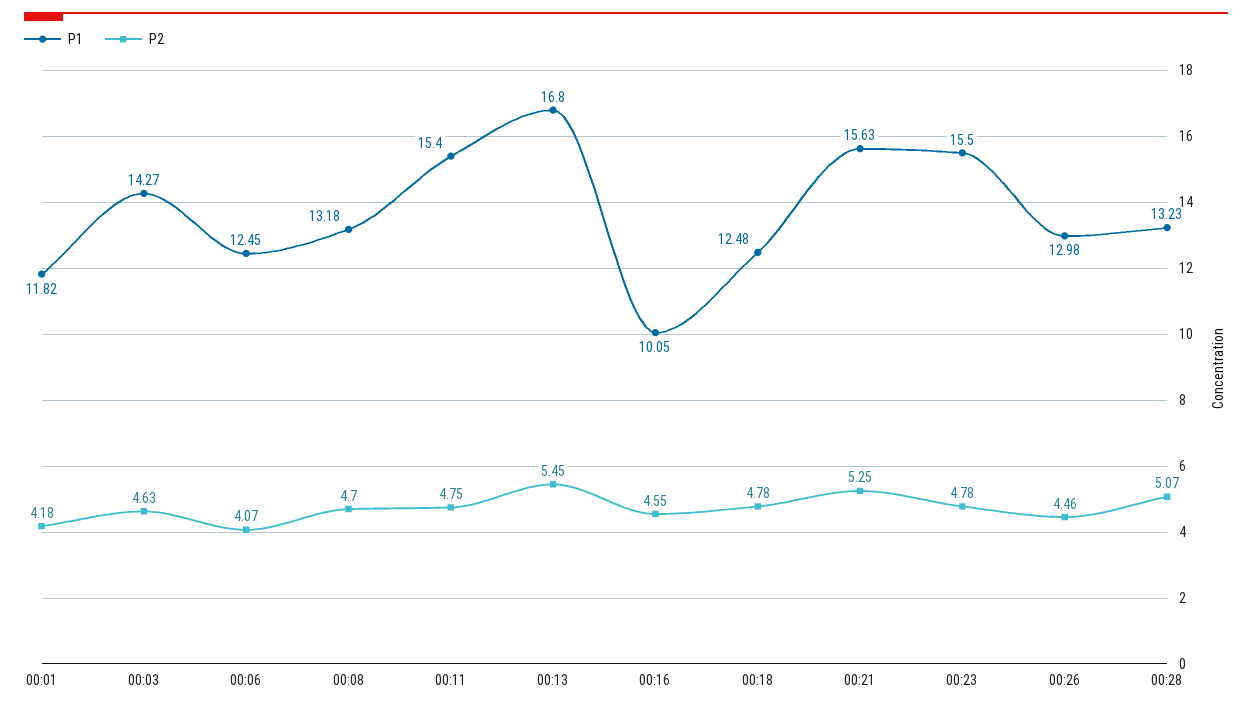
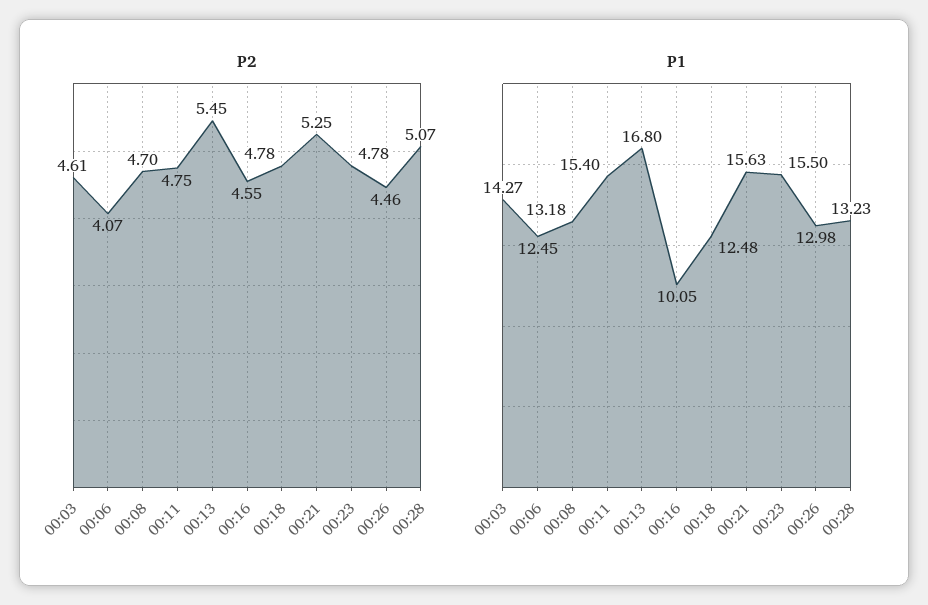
  {
    "P1": {
-     "00:01": 11.82,
      "00:03": 14.27,
      "00:06": 12.45,
      "00:08": 13.18,
      "00:11": 15.4,
      "00:13": 16.8,
      "00:16": 10.05,
      "00:18": 12.48,
      "00:21": 15.63,
      "00:23": 15.5,
      "00:26": 12.98,
      "00:28": 13.23
    },
    "P2": {
-     "00:01": 4.18,
-     "00:03": 4.63,
+     "00:03": 4.61,
      "00:06": 4.07,
      "00:08": 4.7,
      "00:11": 4.75,
      "00:13": 5.45,
      "00:16": 4.55,
      "00:18": 4.78,
      "00:21": 5.25,
      "00:23": 4.78,
      "00:26": 4.46,
      "00:28": 5.07
    }
  }

